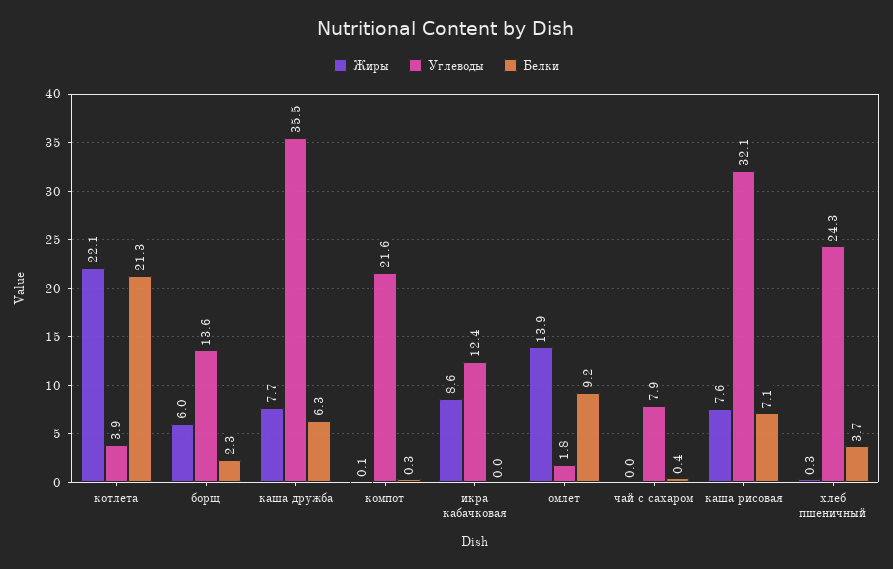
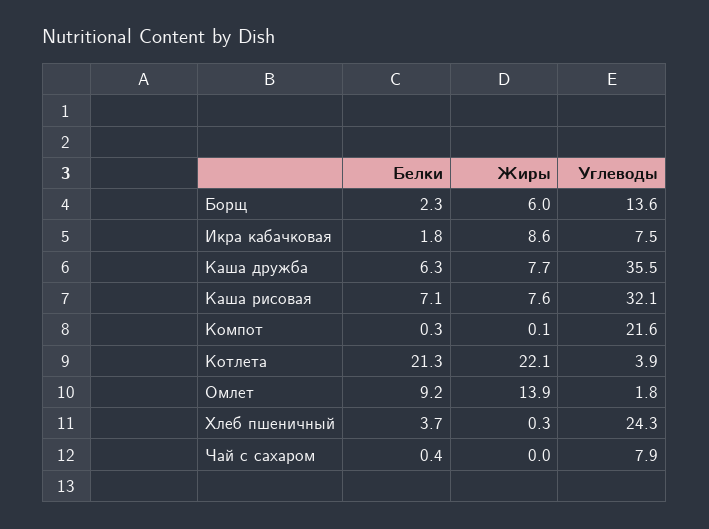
  {
    "Жиры": {
      "котлета": 22.1,
      "борщ": 6,
      "каша дружба": 7.7,
      "компот": 0.1,
      "икра кабачковая": 8.6,
      "омлет": 13.9,
      "чай с сахаром": 0,
      "каша рисовая": 7.6,
      "хлеб пшеничный": 0.3
    },
    "Углеводы": {
      "котлета": 3.9,
      "борщ": 13.6,
      "каша дружба": 35.5,
      "компот": 21.6,
-     "икра кабачковая": 12.4,
+     "икра кабачковая": 7.5,
      "омлет": 1.8,
      "чай с сахаром": 7.9,
      "каша рисовая": 32.1,
      "хлеб пшеничный": 24.3
    },
    "Белки": {
      "котлета": 21.3,
      "борщ": 2.3,
      "каша дружба": 6.3,
      "компот": 0.3,
-     "икра кабачковая": 0,
+     "икра кабачковая": 1.8,
      "омлет": 9.2,
      "чай с сахаром": 0.4,
      "каша рисовая": 7.1,
      "хлеб пшеничный": 3.7
    }
  }

